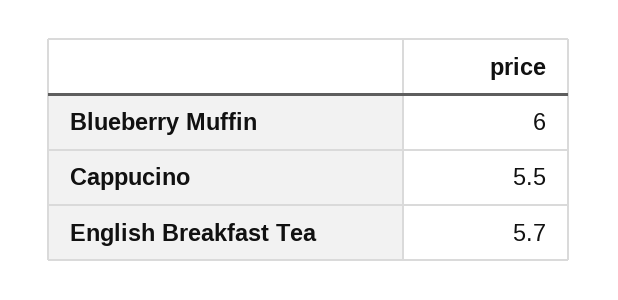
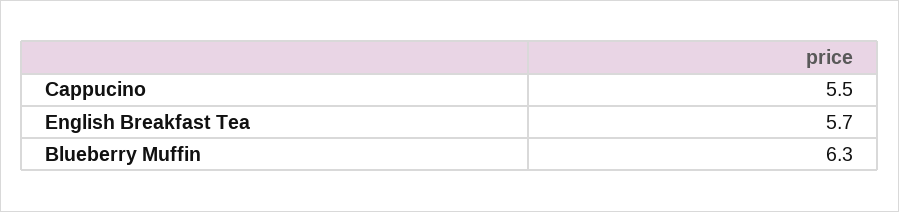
  {
-   "Blueberry Muffin": 6,
+   "Blueberry Muffin": 6.3,
    "Cappucino": 5.5,
    "English Breakfast Tea": 5.7
  }

